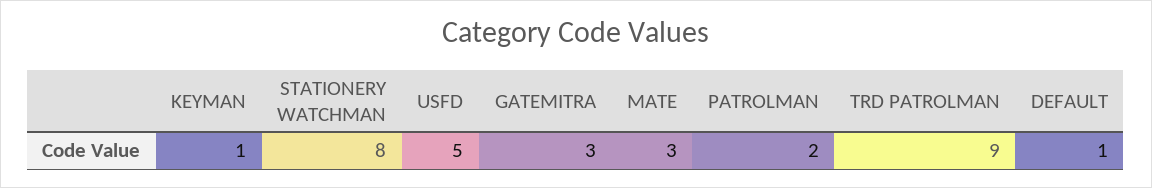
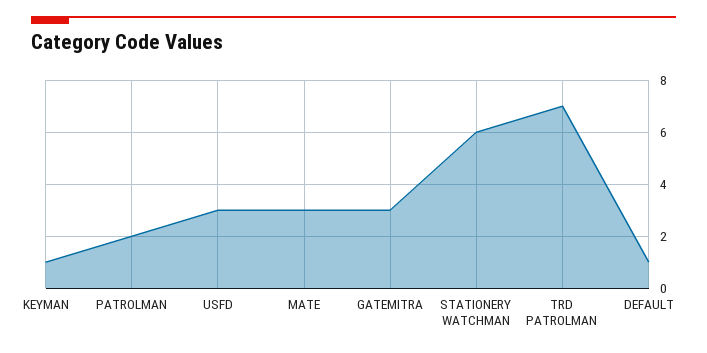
  {
    "KEYMAN": 1,
-   "STATIONERY WATCHMAN": 8,
+   "STATIONERY WATCHMAN": 6,
-   "USFD": 5,
+   "USFD": 3,
    "GATEMITRA": 3,
    "MATE": 3,
    "PATROLMAN": 2,
-   "TRD PATROLMAN": 9,
+   "TRD PATROLMAN": 7,
    "DEFAULT": 1
  }

